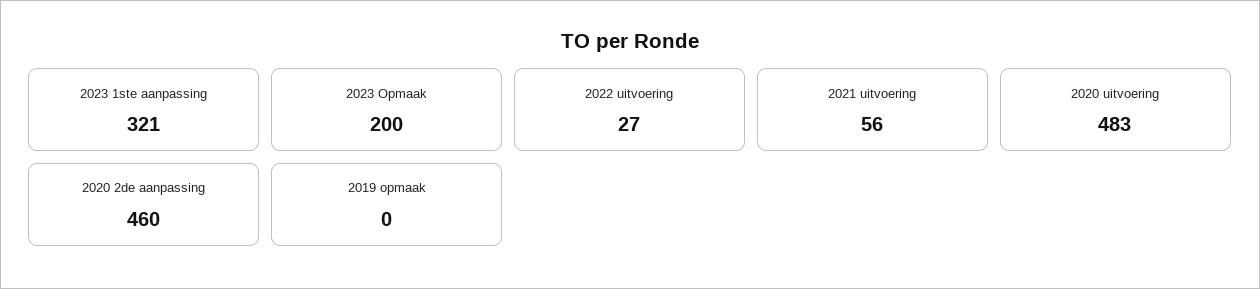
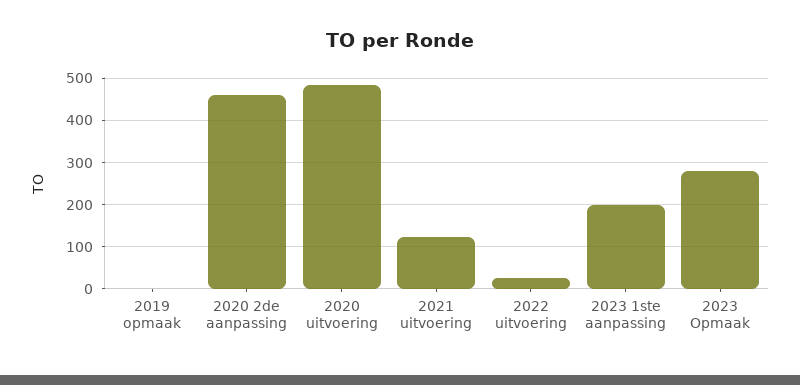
  {
-   "2023 1ste aanpassing": 321,
+   "2023 1ste aanpassing": 200,
-   "2023 Opmaak": 200,
+   "2023 Opmaak": 280,
    "2022 uitvoering": 27,
-   "2021 uitvoering": 56,
+   "2021 uitvoering": 120,
    "2020 uitvoering": 483,
    "2020 2de aanpassing": 460,
    "2019 opmaak": 0
  }

